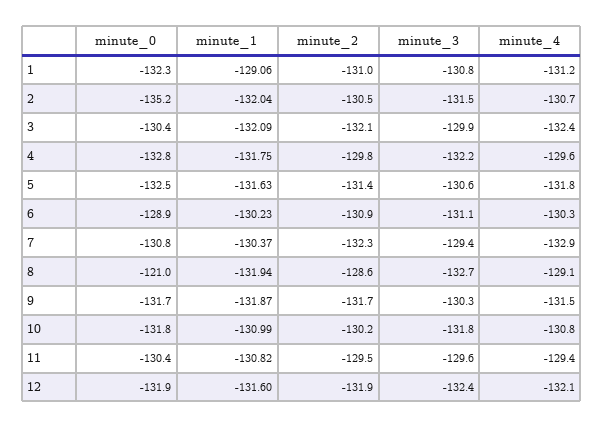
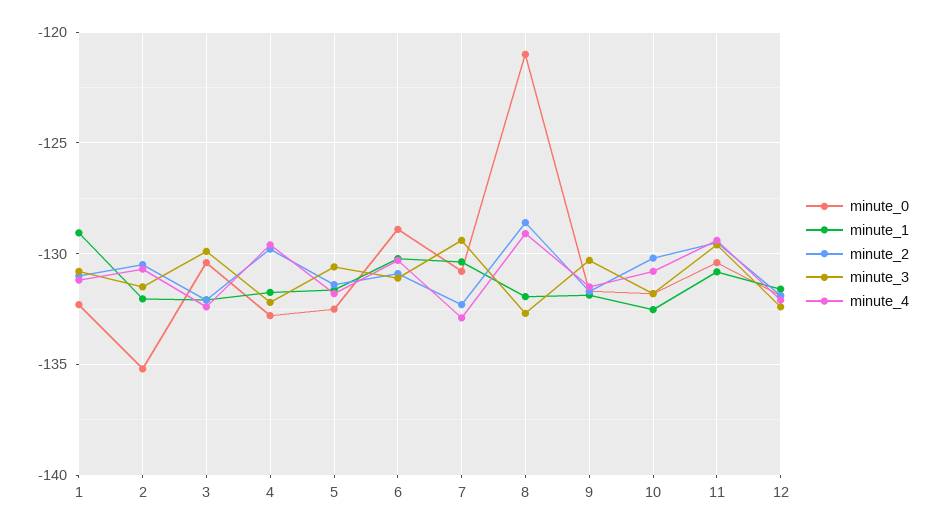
  {
    "minute_0": {
      "1": -132.3,
      "2": -135.2,
      "3": -130.4,
      "4": -132.8,
      "5": -132.5,
      "6": -128.9,
      "7": -130.8,
      "8": -121,
      "9": -131.7,
      "10": -131.8,
      "11": -130.4,
      "12": -131.9
    },
    "minute_1": {
      "1": -129.06,
      "2": -132.04,
      "3": -132.09,
      "4": -131.75,
      "5": -131.63,
      "6": -130.23,
      "7": -130.37,
      "8": -131.94,
      "9": -131.87,
-     "10": -130.99,
+     "10": -132.5,
      "11": -130.82,
      "12": -131.6
    },
    "minute_2": {
      "1": -131,
      "2": -130.5,
      "3": -132.1,
      "4": -129.8,
      "5": -131.4,
      "6": -130.9,
      "7": -132.3,
      "8": -128.6,
      "9": -131.7,
      "10": -130.2,
      "11": -129.5,
      "12": -131.9
    },
    "minute_3": {
      "1": -130.8,
      "2": -131.5,
      "3": -129.9,
      "4": -132.2,
      "5": -130.6,
      "6": -131.1,
      "7": -129.4,
      "8": -132.7,
      "9": -130.3,
      "10": -131.8,
      "11": -129.6,
      "12": -132.4
    },
    "minute_4": {
      "1": -131.2,
      "2": -130.7,
      "3": -132.4,
      "4": -129.6,
      "5": -131.8,
      "6": -130.3,
      "7": -132.9,
      "8": -129.1,
      "9": -131.5,
      "10": -130.8,
      "11": -129.4,
      "12": -132.1
    }
  }

